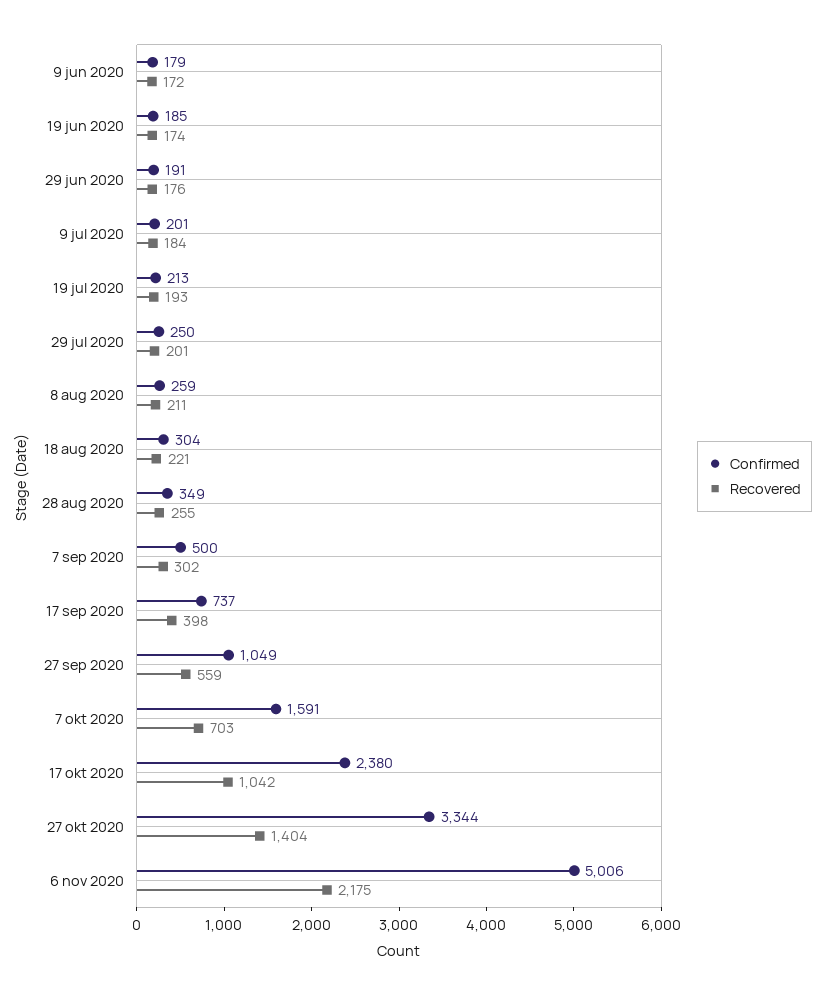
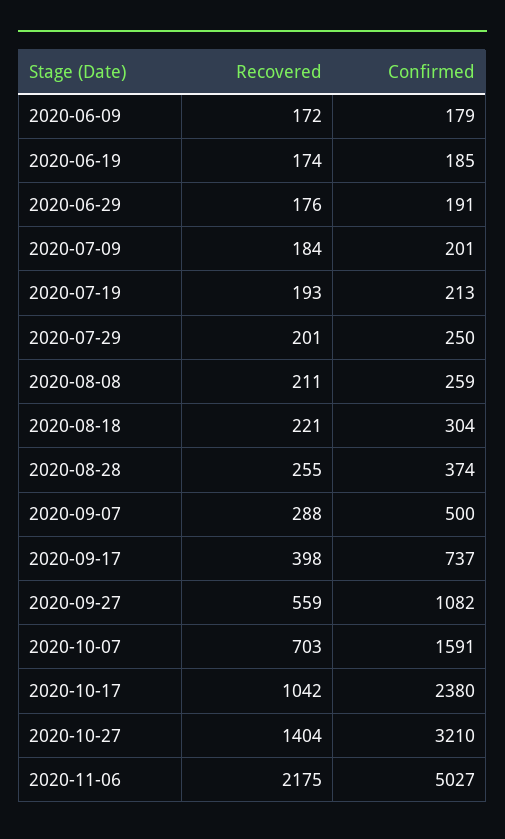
  {
    "Confirmed": {
      "9 jun 2020": 179,
      "19 jun 2020": 185,
      "29 jun 2020": 191,
      "9 jul 2020": 201,
      "19 jul 2020": 213,
      "29 jul 2020": 250,
      "8 aug 2020": 259,
      "18 aug 2020": 304,
-     "28 aug 2020": 349,
+     "28 aug 2020": 374,
      "7 sep 2020": 500,
      "17 sep 2020": 737,
-     "27 sep 2020": 1049,
+     "27 sep 2020": 1082,
      "7 okt 2020": 1591,
      "17 okt 2020": 2380,
-     "27 okt 2020": 3344,
+     "27 okt 2020": 3210,
-     "6 nov 2020": 5006
+     "6 nov 2020": 5027
    },
    "Recovered": {
      "9 jun 2020": 172,
      "19 jun 2020": 174,
      "29 jun 2020": 176,
      "9 jul 2020": 184,
      "19 jul 2020": 193,
      "29 jul 2020": 201,
      "8 aug 2020": 211,
      "18 aug 2020": 221,
      "28 aug 2020": 255,
-     "7 sep 2020": 302,
+     "7 sep 2020": 288,
      "17 sep 2020": 398,
      "27 sep 2020": 559,
      "7 okt 2020": 703,
      "17 okt 2020": 1042,
      "27 okt 2020": 1404,
      "6 nov 2020": 2175
    }
  }

